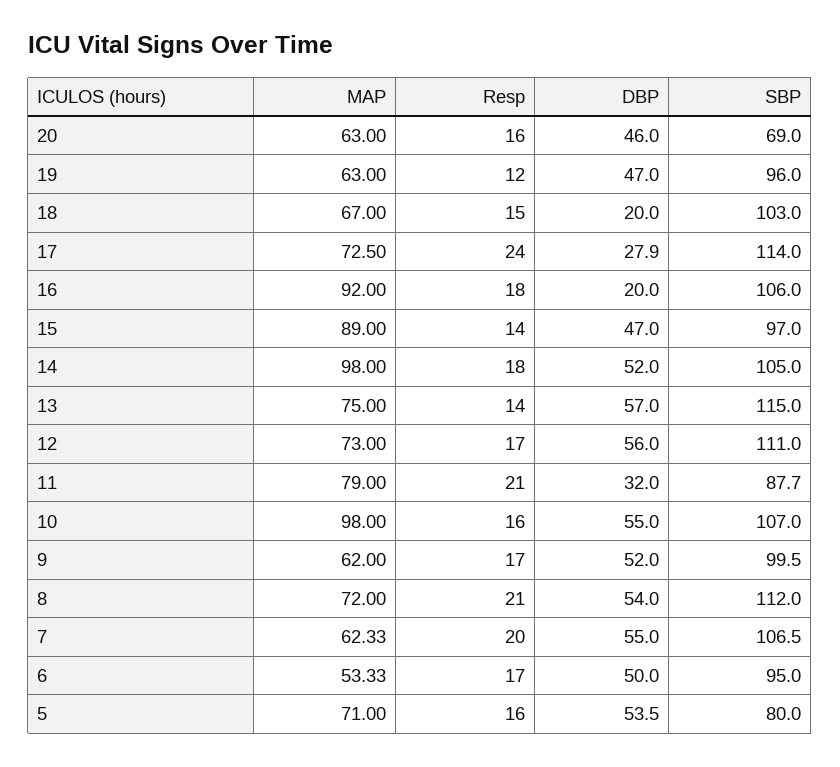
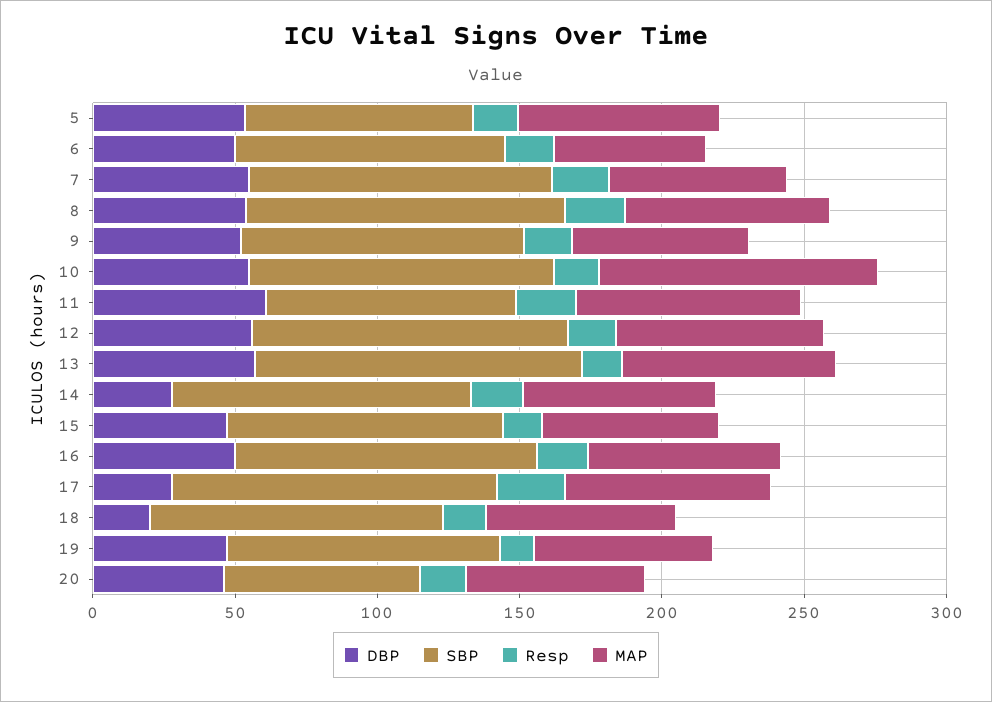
  {
    "MAP": {
      "20": 63,
      "19": 63,
      "18": 67,
      "17": 72.5,
-     "16": 92,
+     "16": 70,
-     "15": 89,
+     "15": 60,
-     "14": 98,
+     "14": 70,
      "13": 75,
      "12": 73,
      "11": 79,
      "10": 98,
      "9": 62,
      "8": 72,
      "7": 62.33,
      "6": 53.33,
      "5": 71
    },
    "Resp": {
      "20": 16,
      "19": 12,
      "18": 15,
      "17": 24,
      "16": 18,
      "15": 14,
      "14": 18,
      "13": 14,
      "12": 17,
      "11": 21,
      "10": 16,
      "9": 17,
      "8": 21,
      "7": 20,
      "6": 17,
      "5": 16
    },
    "DBP": {
      "20": 46,
      "19": 47,
      "18": 20,
      "17": 27.9,
-     "16": 20,
+     "16": 50,
      "15": 47,
-     "14": 52,
+     "14": 30,
      "13": 57,
      "12": 56,
-     "11": 32,
+     "11": 60,
      "10": 55,
      "9": 52,
      "8": 54,
      "7": 55,
      "6": 50,
      "5": 53.5
    },
    "SBP": {
      "20": 69,
      "19": 96,
      "18": 103,
      "17": 114,
      "16": 106,
      "15": 97,
      "14": 105,
      "13": 115,
      "12": 111,
      "11": 87.7,
      "10": 107,
      "9": 99.5,
      "8": 112,
      "7": 106.5,
      "6": 95,
      "5": 80
    }
  }

